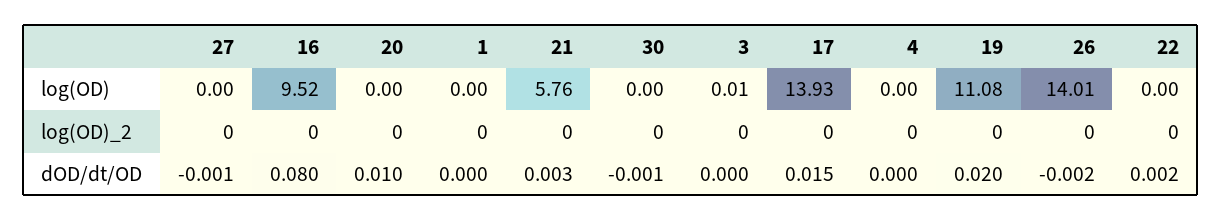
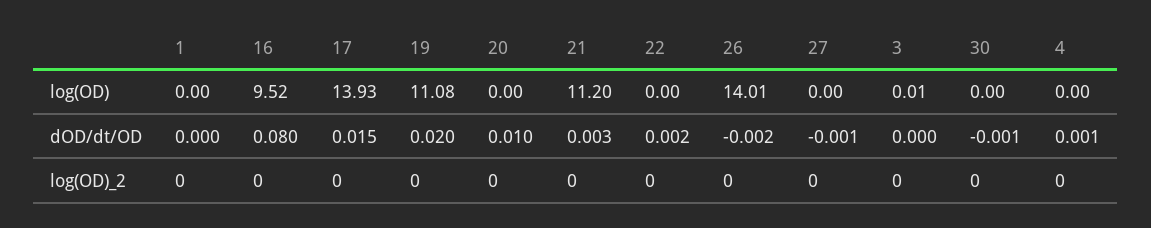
  {
    "27": {
      "log(OD)": 0,
      "log(OD)_2": 0,
      "dOD/dt/OD": -0.001
    },
    "16": {
      "log(OD)": 9.52,
      "log(OD)_2": 0,
      "dOD/dt/OD": 0.08
    },
    "20": {
      "log(OD)": 0,
      "log(OD)_2": 0,
      "dOD/dt/OD": 0.01
    },
    "1": {
      "log(OD)": 0,
      "log(OD)_2": 0,
      "dOD/dt/OD": 0
    },
    "21": {
-     "log(OD)": 5.76,
+     "log(OD)": 11.2,
      "log(OD)_2": 0,
      "dOD/dt/OD": 0.003
    },
    "30": {
      "log(OD)": 0,
      "log(OD)_2": 0,
      "dOD/dt/OD": -0.001
    },
    "3": {
      "log(OD)": 0.01,
      "log(OD)_2": 0,
      "dOD/dt/OD": 0
    },
    "17": {
      "log(OD)": 13.93,
      "log(OD)_2": 0,
      "dOD/dt/OD": 0.015
    },
    "4": {
      "log(OD)": 0,
      "log(OD)_2": 0,
-     "dOD/dt/OD": 0
+     "dOD/dt/OD": 0.001
    },
    "19": {
      "log(OD)": 11.08,
      "log(OD)_2": 0,
      "dOD/dt/OD": 0.02
    },
    "26": {
      "log(OD)": 14.01,
      "log(OD)_2": 0,
      "dOD/dt/OD": -0.002
    },
    "22": {
      "log(OD)": 0,
      "log(OD)_2": 0,
      "dOD/dt/OD": 0.002
    }
  }

